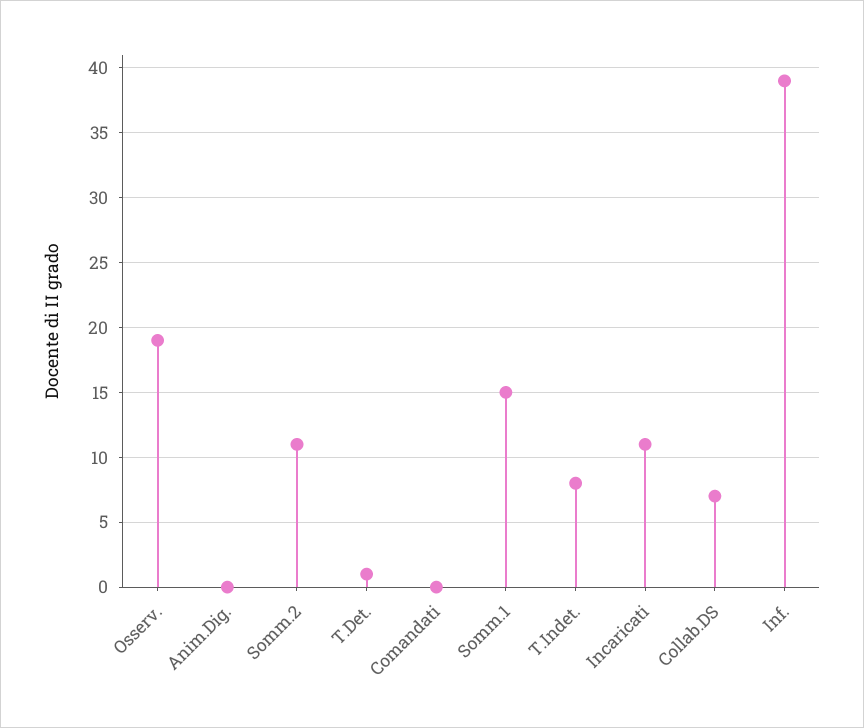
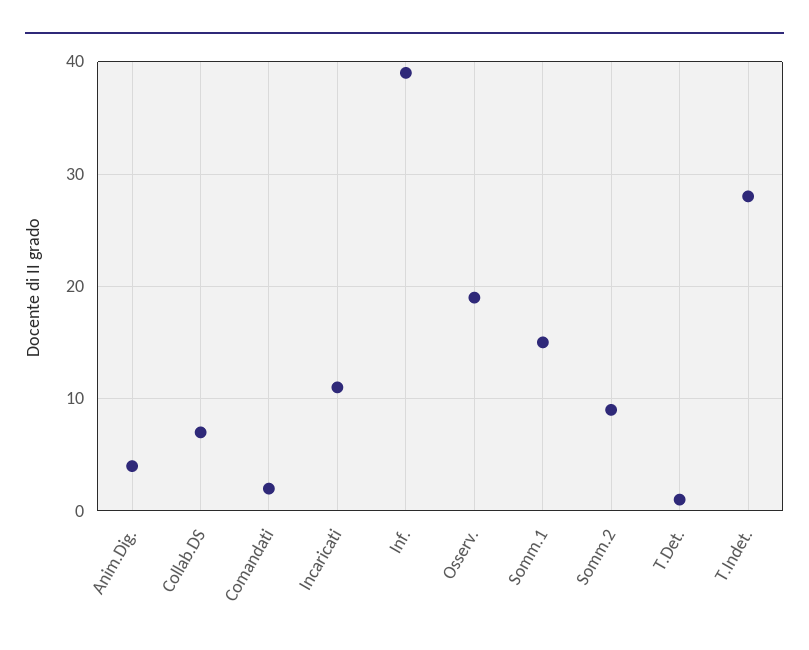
  {
    "Osserv.": 19,
-   "Anim.Dig.": 0,
+   "Anim.Dig.": 4,
-   "Somm.2": 11,
+   "Somm.2": 9,
    "T.Det.": 1,
-   "Comandati": 0,
+   "Comandati": 2,
    "Somm.1": 15,
-   "T.Indet.": 8,
+   "T.Indet.": 28,
    "Incaricati": 11,
    "Collab.DS": 7,
    "Inf.": 39
  }

